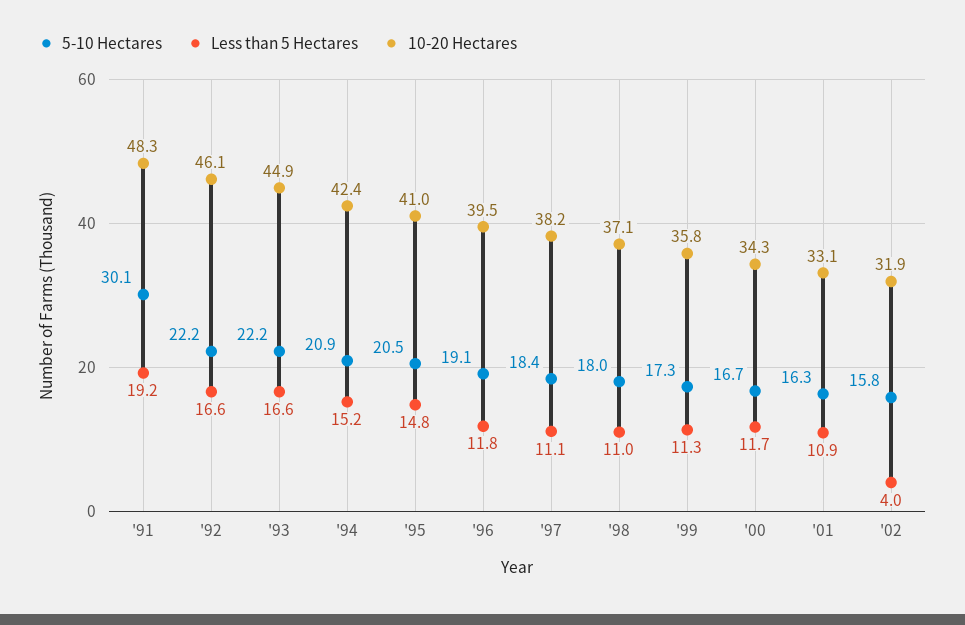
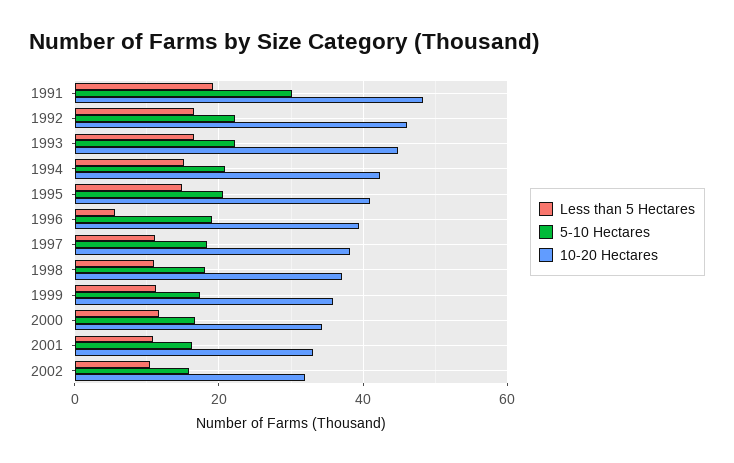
  {
    "5-10 Hectares": {
      "'91": 30.1,
      "'92": 22.2,
      "'93": 22.2,
      "'94": 20.9,
      "'95": 20.5,
      "'96": 19.1,
      "'97": 18.4,
      "'98": 18,
      "'99": 17.3,
      "'00": 16.7,
      "'01": 16.3,
      "'02": 15.8
    },
    "Less than 5 Hectares": {
      "'91": 19.2,
      "'92": 16.6,
      "'93": 16.6,
      "'94": 15.2,
      "'95": 14.8,
-     "'96": 11.8,
+     "'96": 6,
      "'97": 11.1,
      "'98": 11,
      "'99": 11.3,
      "'00": 11.7,
      "'01": 10.9,
-     "'02": 4
+     "'02": 10
    },
    "10-20 Hectares": {
      "'91": 48.3,
      "'92": 46.1,
      "'93": 44.9,
      "'94": 42.4,
      "'95": 41,
      "'96": 39.5,
      "'97": 38.2,
      "'98": 37.1,
      "'99": 35.8,
      "'00": 34.3,
      "'01": 33.1,
      "'02": 31.9
    }
  }

